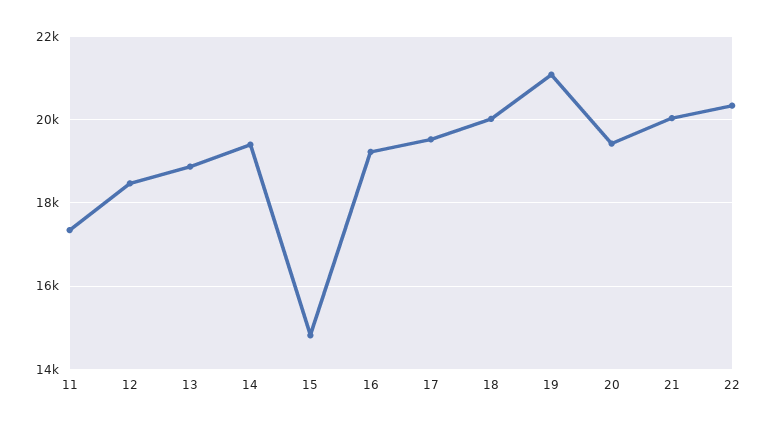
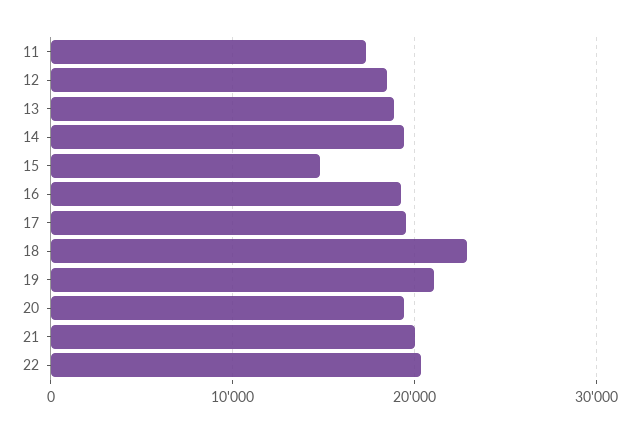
  {
    "11": 17400,
    "12": 18400,
    "13": 18800,
    "14": 19400,
    "15": 14800,
    "16": 19200,
    "17": 19600,
-   "18": 20000,
+   "18": 23000,
    "19": 21000,
    "20": 19400,
    "21": 20000,
    "22": 20400
  }

